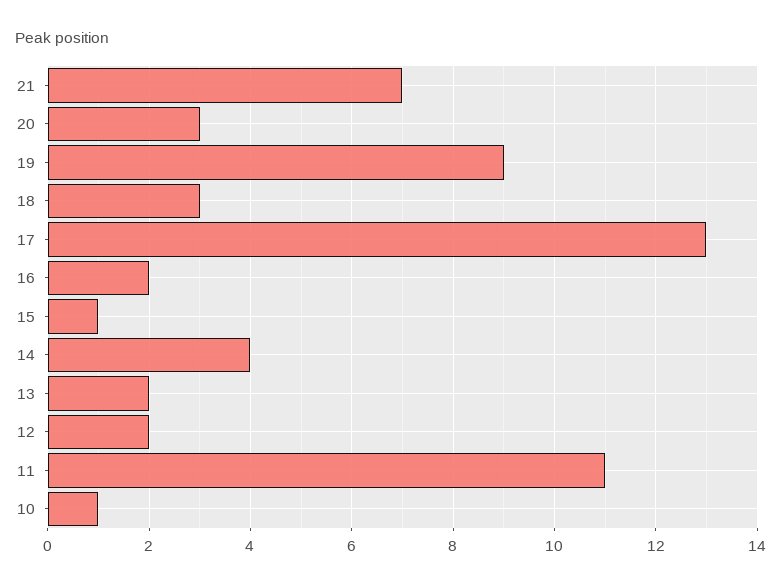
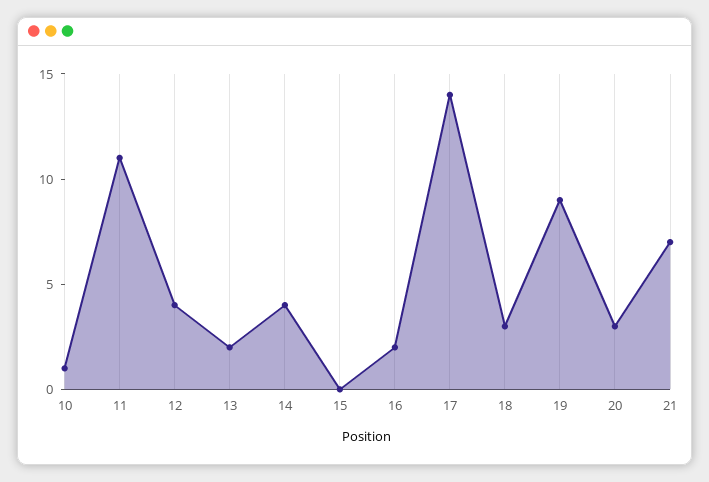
  {
    "21": 7,
    "20": 3,
    "19": 9,
    "18": 3,
-   "17": 13,
+   "17": 14,
    "16": 2,
-   "15": 1,
+   "15": 0,
    "14": 4,
    "13": 2,
-   "12": 2,
+   "12": 4,
    "11": 11,
    "10": 1
  }

